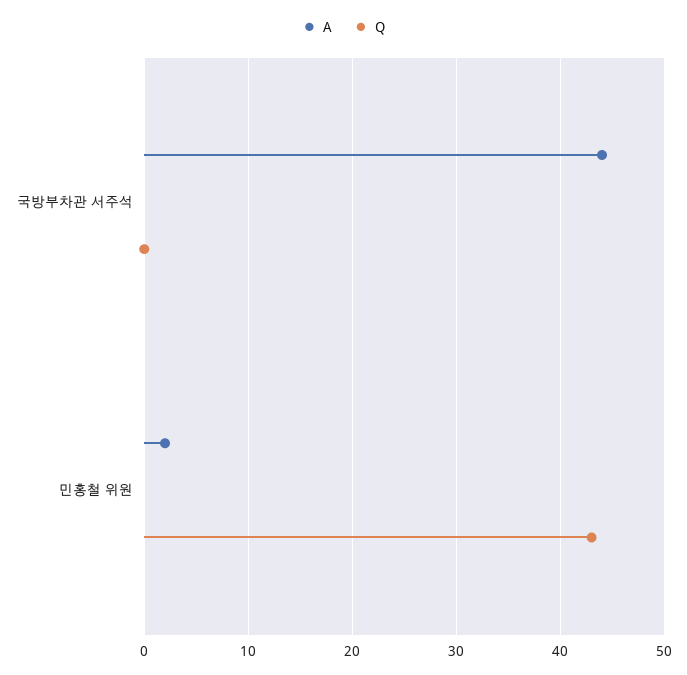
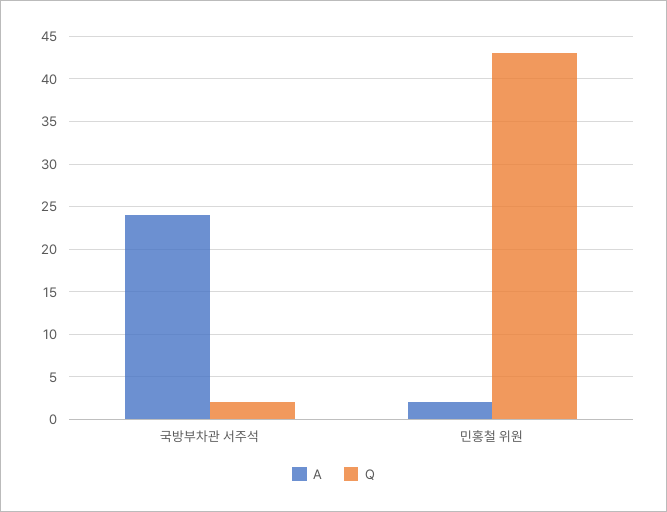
  {
    "A": {
-     "국방부차관 서주석": 44,
+     "국방부차관 서주석": 24,
      "민홍철 위원": 2
    },
    "Q": {
-     "국방부차관 서주석": 0,
+     "국방부차관 서주석": 2,
      "민홍철 위원": 43
    }
  }

